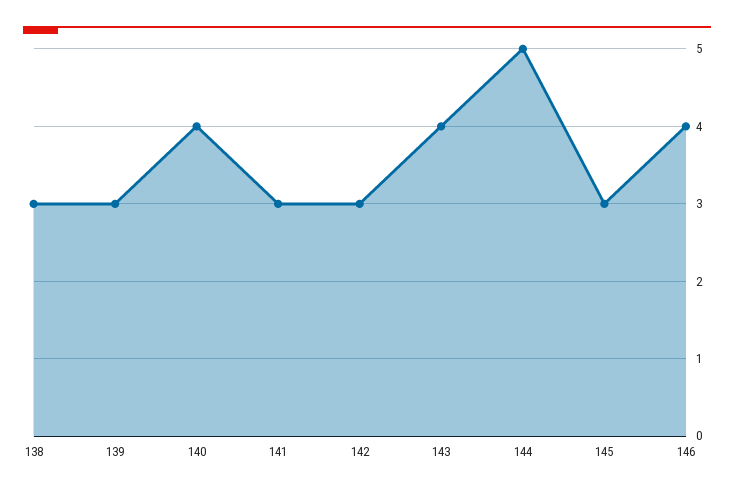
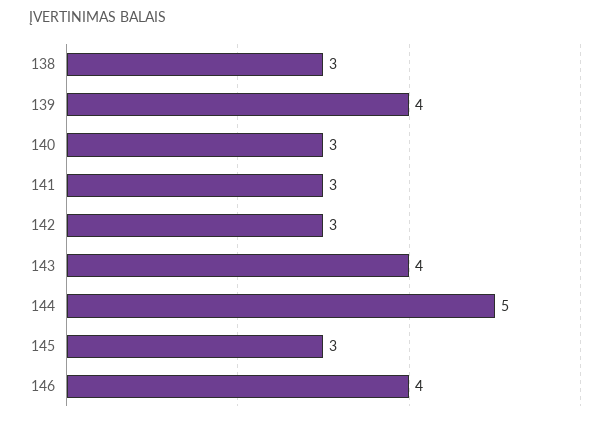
  {
    "138": 3,
-   "139": 3,
+   "139": 4,
-   "140": 4,
+   "140": 3,
    "141": 3,
    "142": 3,
    "143": 4,
    "144": 5,
    "145": 3,
    "146": 4
  }

